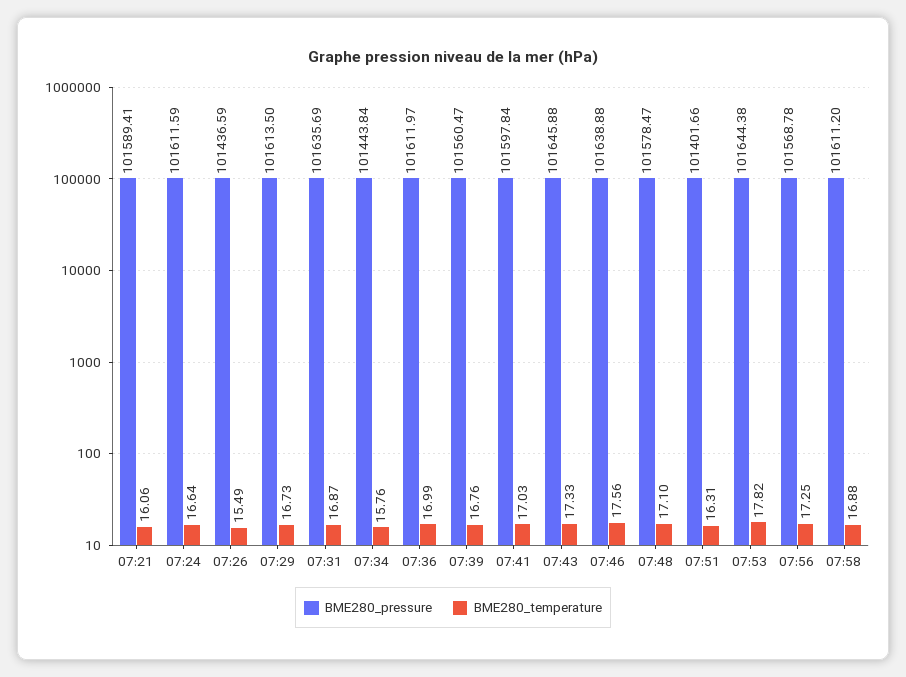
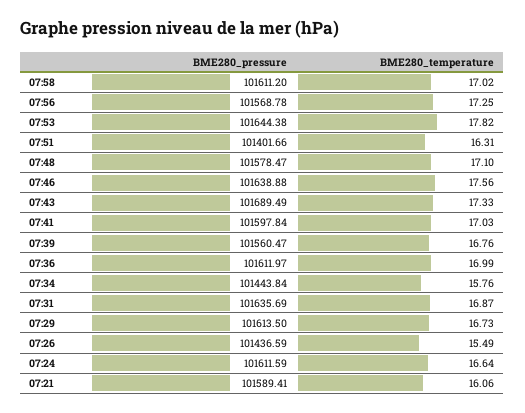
  {
    "BME280_pressure": {
      "07:21": 101589.41,
      "07:24": 101611.59,
      "07:26": 101436.59,
      "07:29": 101613.5,
      "07:31": 101635.69,
      "07:34": 101443.84,
      "07:36": 101611.97,
      "07:39": 101560.47,
      "07:41": 101597.84,
-     "07:43": 101645.88,
+     "07:43": 101689.49,
      "07:46": 101638.88,
      "07:48": 101578.47,
      "07:51": 101401.66,
      "07:53": 101644.38,
      "07:56": 101568.78,
      "07:58": 101611.2
    },
    "BME280_temperature": {
      "07:21": 16.06,
      "07:24": 16.64,
      "07:26": 15.49,
      "07:29": 16.73,
      "07:31": 16.87,
      "07:34": 15.76,
      "07:36": 16.99,
      "07:39": 16.76,
      "07:41": 17.03,
      "07:43": 17.33,
      "07:46": 17.56,
      "07:48": 17.1,
      "07:51": 16.31,
      "07:53": 17.82,
      "07:56": 17.25,
-     "07:58": 16.88
+     "07:58": 17.02
    }
  }

